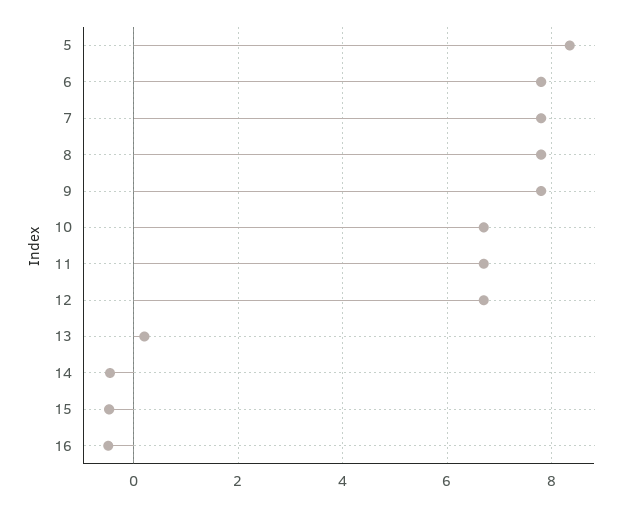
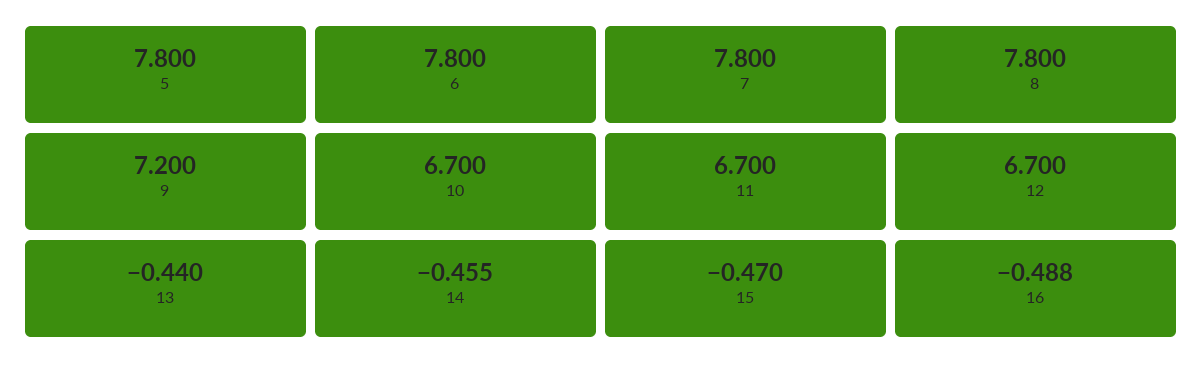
  {
-   "5": 8.4,
+   "5": 7.8,
    "6": 7.8,
    "7": 7.8,
    "8": 7.8,
-   "9": 7.8,
+   "9": 7.2,
    "10": 6.7,
    "11": 6.7,
    "12": 6.7,
-   "13": 0.2,
+   "13": -0.44,
    "14": -0.455,
    "15": -0.47,
    "16": -0.488
  }

